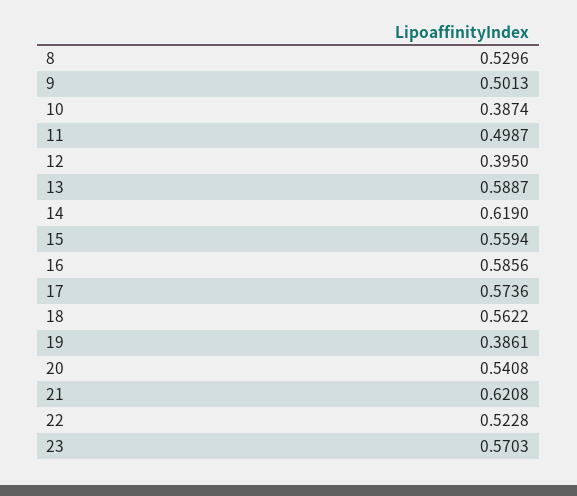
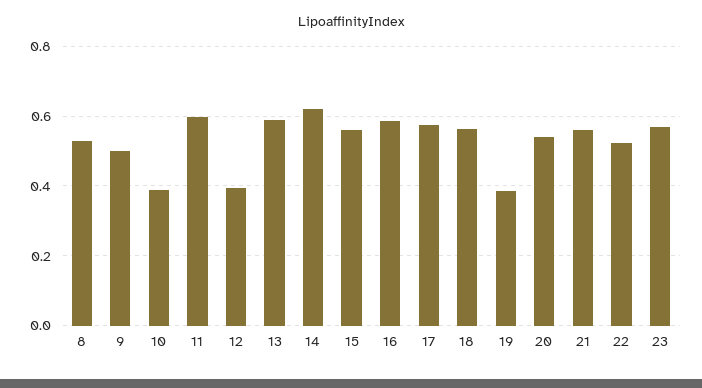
  {
    "8": 0.5296,
    "9": 0.5013,
    "10": 0.3874,
-   "11": 0.4987,
+   "11": 0.6,
    "12": 0.395,
    "13": 0.5887,
    "14": 0.619,
    "15": 0.5594,
    "16": 0.5856,
    "17": 0.5736,
    "18": 0.5622,
    "19": 0.3861,
    "20": 0.5408,
-   "21": 0.6208,
+   "21": 0.56,
    "22": 0.5228,
    "23": 0.5703
  }

